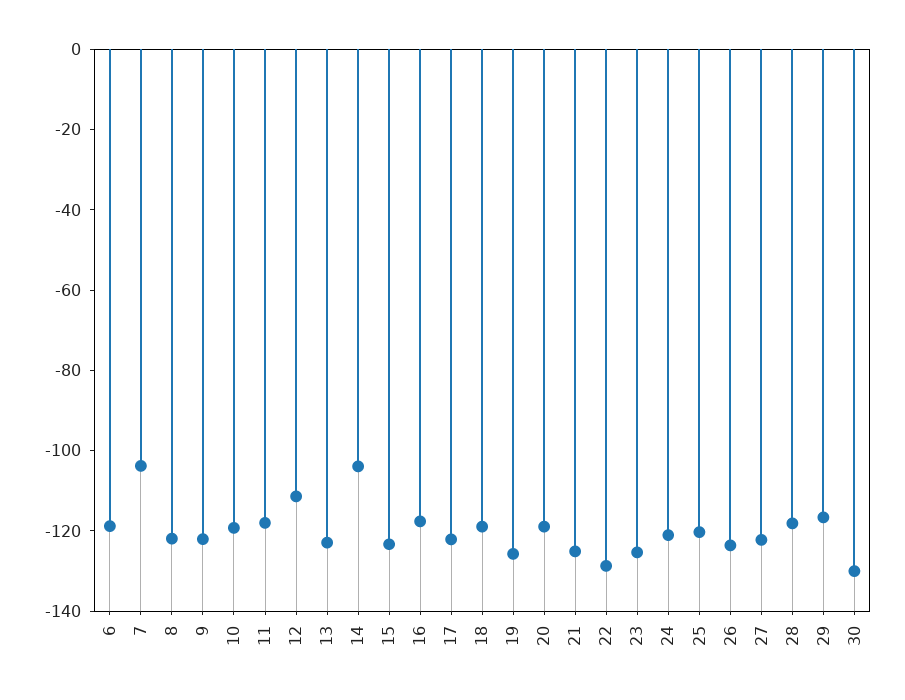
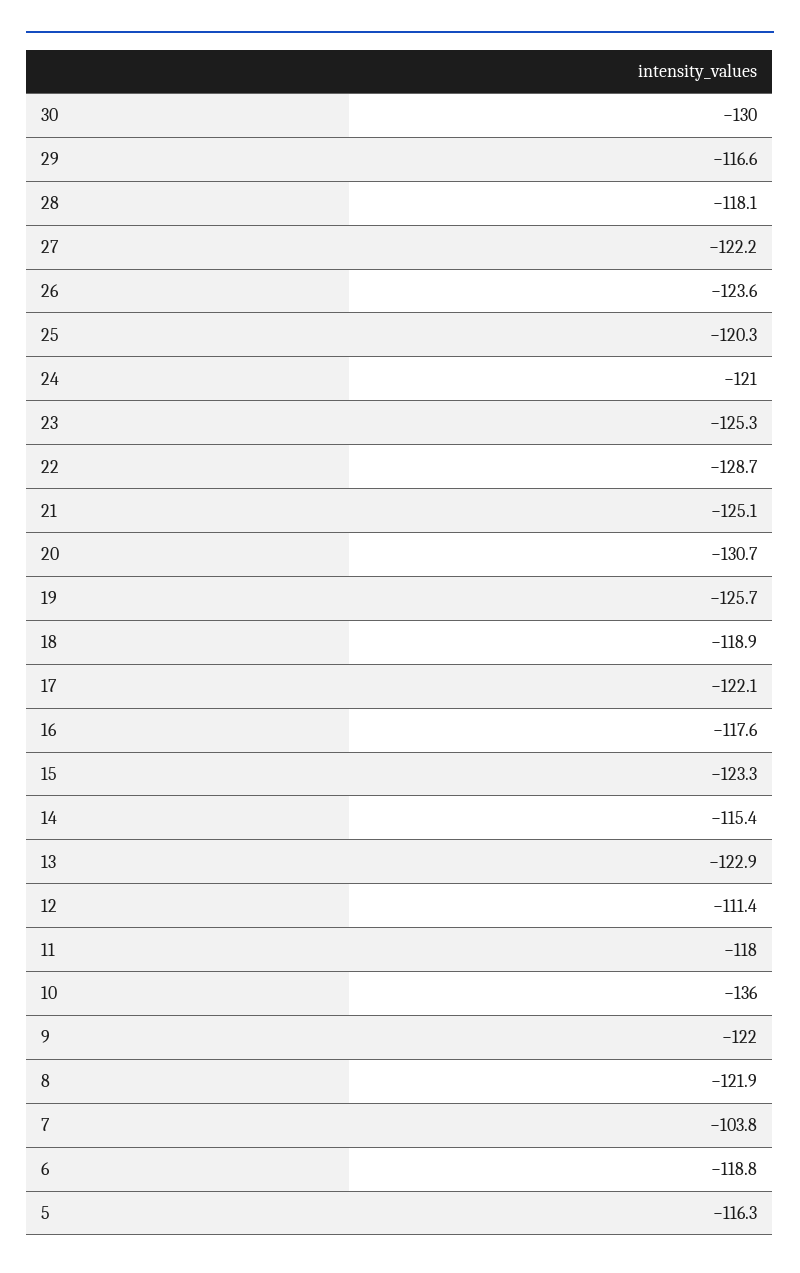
  {
    "6": -118.8,
    "7": -103.8,
    "8": -121.9,
    "9": -122,
-   "10": -120,
+   "10": -136,
    "11": -118,
    "12": -111.4,
    "13": -122.9,
-   "14": -105,
+   "14": -115.4,
    "15": -123.3,
    "16": -117.6,
    "17": -122.1,
    "18": -118.9,
    "19": -125.7,
-   "20": -120,
+   "20": -130.7,
    "21": -125.1,
    "22": -128.7,
    "23": -125.3,
    "24": -121,
    "25": -120.3,
    "26": -123.6,
    "27": -122.2,
    "28": -118.1,
    "29": -116.6,
-   "30": -130
+   "30": -130,
+   "5": -116.3
  }

